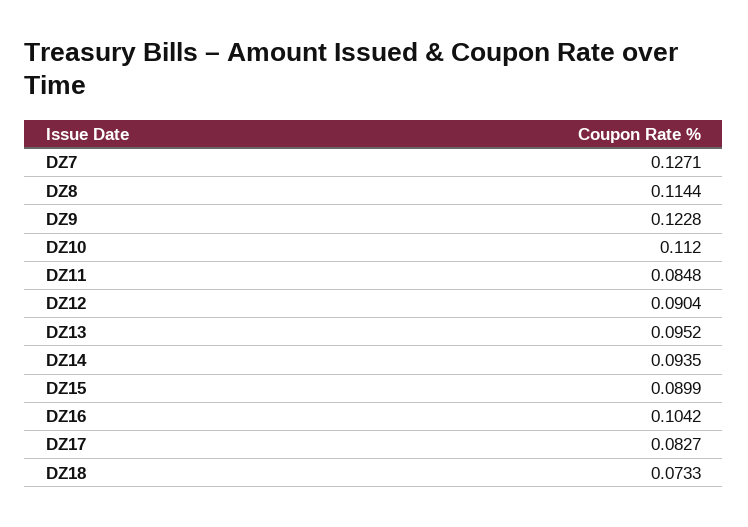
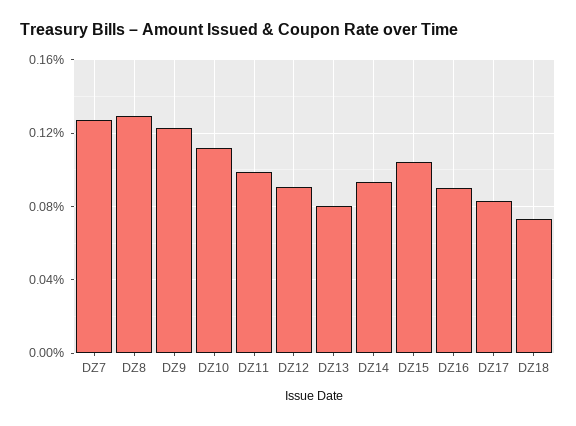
  {
    "DZ7": 0.1271,
-   "DZ8": 0.1144,
+   "DZ8": 0.13,
    "DZ9": 0.1228,
    "DZ10": 0.112,
-   "DZ11": 0.0848,
+   "DZ11": 0.1,
    "DZ12": 0.0904,
-   "DZ13": 0.0952,
+   "DZ13": 0.08,
    "DZ14": 0.0935,
-   "DZ15": 0.0899,
+   "DZ15": 0.105,
-   "DZ16": 0.1042,
+   "DZ16": 0.09,
    "DZ17": 0.0827,
    "DZ18": 0.0733
  }

